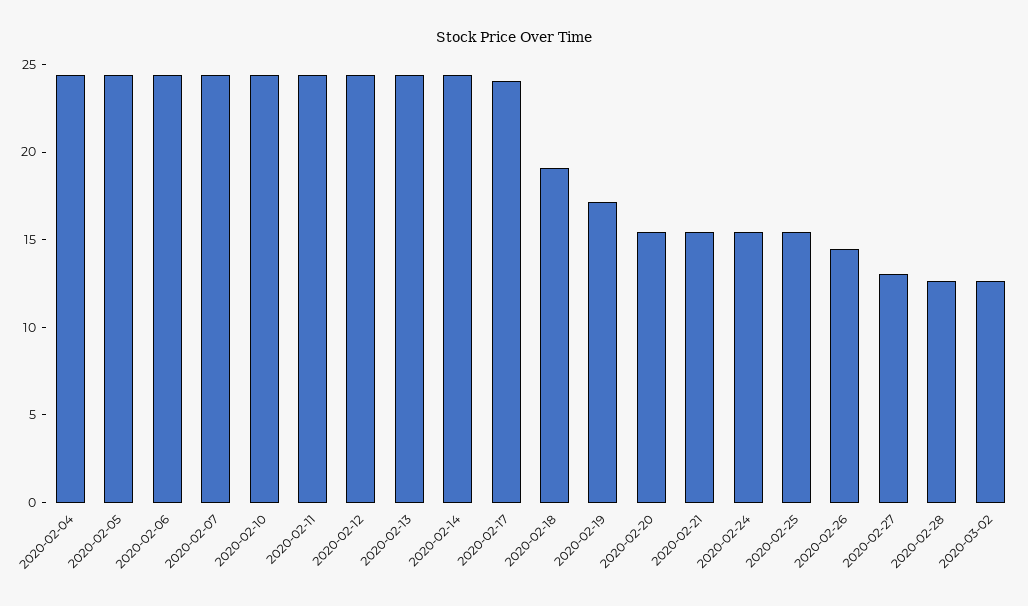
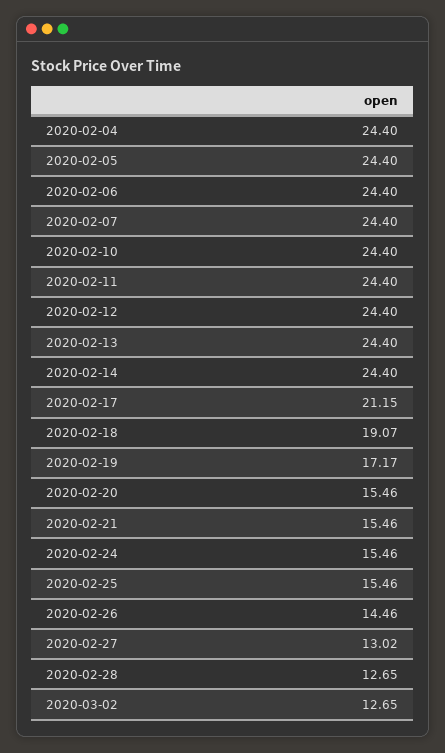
  {
    "2020-02-04": 24.4,
    "2020-02-05": 24.4,
    "2020-02-06": 24.4,
    "2020-02-07": 24.4,
    "2020-02-10": 24.4,
    "2020-02-11": 24.4,
    "2020-02-12": 24.4,
    "2020-02-13": 24.4,
    "2020-02-14": 24.4,
-   "2020-02-17": 24,
+   "2020-02-17": 21.15,
    "2020-02-18": 19.07,
    "2020-02-19": 17.17,
    "2020-02-20": 15.46,
    "2020-02-21": 15.46,
    "2020-02-24": 15.46,
    "2020-02-25": 15.46,
    "2020-02-26": 14.46,
    "2020-02-27": 13.02,
    "2020-02-28": 12.65,
    "2020-03-02": 12.65
  }

